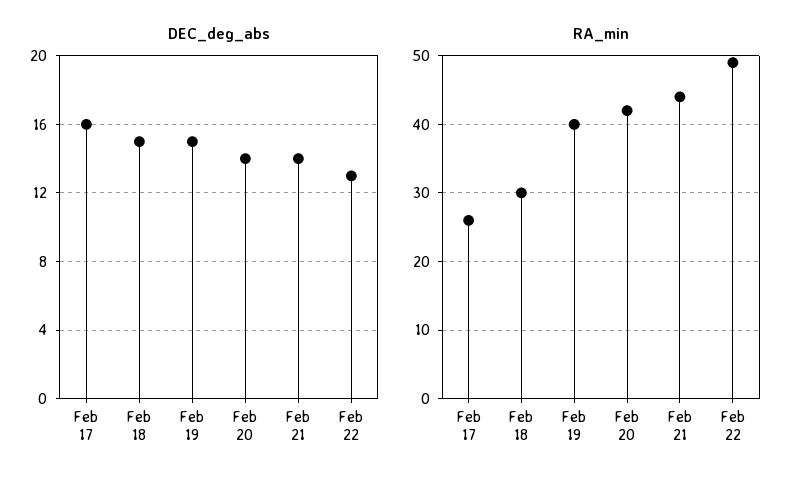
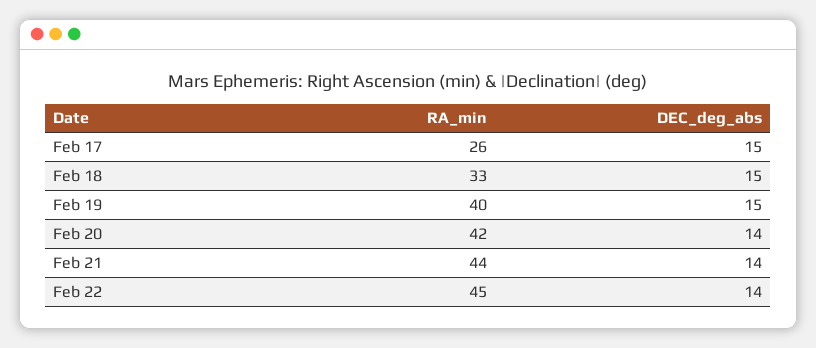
  {
    "DEC_deg_abs": {
-     "Feb 17": 16,
+     "Feb 17": 15,
      "Feb 18": 15,
      "Feb 19": 15,
      "Feb 20": 14,
      "Feb 21": 14,
-     "Feb 22": 13
+     "Feb 22": 14
    },
    "RA_min": {
      "Feb 17": 26,
-     "Feb 18": 30,
+     "Feb 18": 33,
      "Feb 19": 40,
      "Feb 20": 42,
      "Feb 21": 44,
-     "Feb 22": 49
+     "Feb 22": 45
    }
  }

